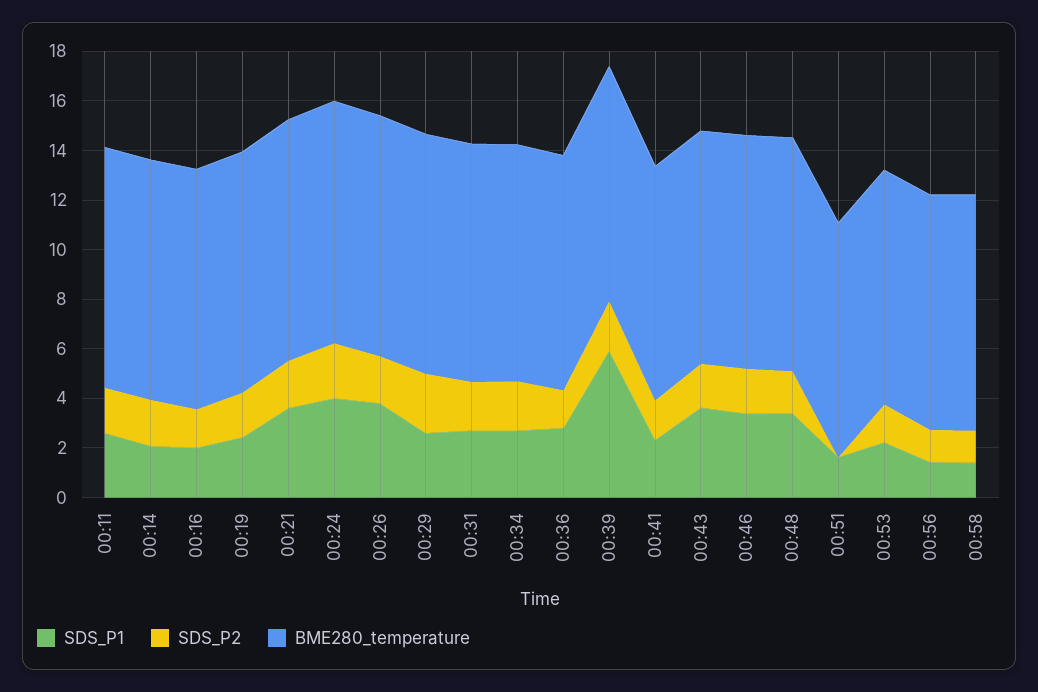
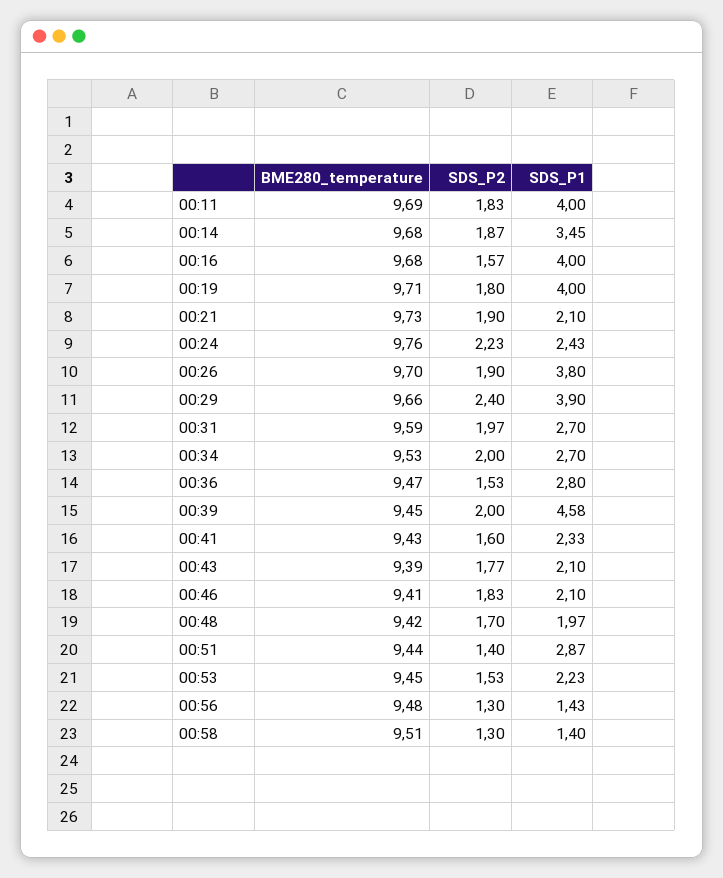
  {
    "SDS_P1": {
-     "00:11": 2.5,
+     "00:11": 4,
-     "00:14": 2,
+     "00:14": 3.45,
-     "00:16": 2,
+     "00:16": 4,
-     "00:19": 2.5,
+     "00:19": 4,
-     "00:21": 3.5,
+     "00:21": 2.1,
-     "00:24": 4,
+     "00:24": 2.43,
      "00:26": 3.8,
-     "00:29": 2.5,
+     "00:29": 3.9,
      "00:31": 2.7,
      "00:34": 2.7,
      "00:36": 2.8,
-     "00:39": 6,
+     "00:39": 4.58,
      "00:41": 2.33,
-     "00:43": 3.5,
+     "00:43": 2.1,
-     "00:46": 3.5,
+     "00:46": 2.1,
-     "00:48": 3.5,
+     "00:48": 1.97,
-     "00:51": 1.5,
+     "00:51": 2.87,
      "00:53": 2.23,
      "00:56": 1.43,
      "00:58": 1.4
    },
    "SDS_P2": {
      "00:11": 1.83,
      "00:14": 1.87,
      "00:16": 1.57,
      "00:19": 1.8,
      "00:21": 1.9,
      "00:24": 2.23,
      "00:26": 1.9,
      "00:29": 2.4,
      "00:31": 1.97,
      "00:34": 2,
      "00:36": 1.53,
      "00:39": 2,
      "00:41": 1.6,
      "00:43": 1.77,
      "00:46": 1.83,
      "00:48": 1.7,
-     "00:51": 0,
+     "00:51": 1.4,
      "00:53": 1.53,
      "00:56": 1.3,
      "00:58": 1.3
    },
    "BME280_temperature": {
      "00:11": 9.69,
      "00:14": 9.68,
      "00:16": 9.68,
      "00:19": 9.71,
      "00:21": 9.73,
      "00:24": 9.76,
      "00:26": 9.7,
      "00:29": 9.66,
      "00:31": 9.59,
      "00:34": 9.53,
      "00:36": 9.47,
      "00:39": 9.45,
      "00:41": 9.43,
      "00:43": 9.39,
      "00:46": 9.41,
      "00:48": 9.42,
      "00:51": 9.44,
      "00:53": 9.45,
      "00:56": 9.48,
      "00:58": 9.51
    }
  }

